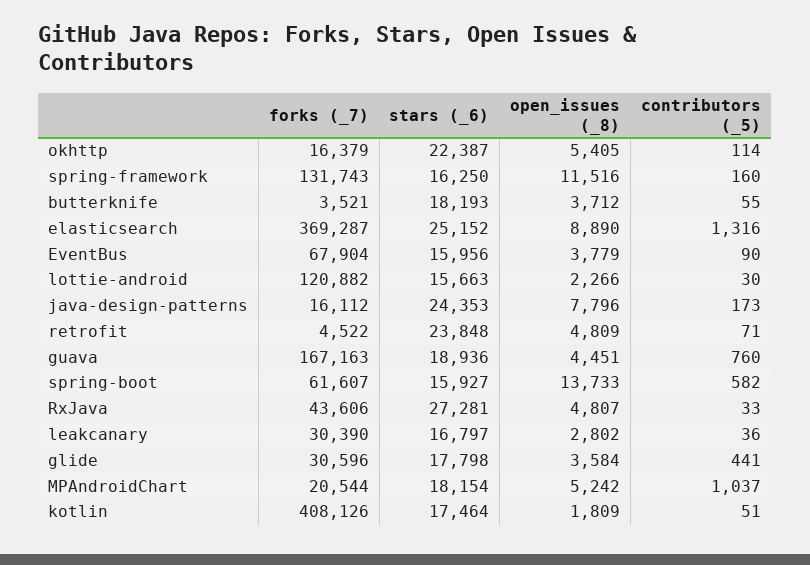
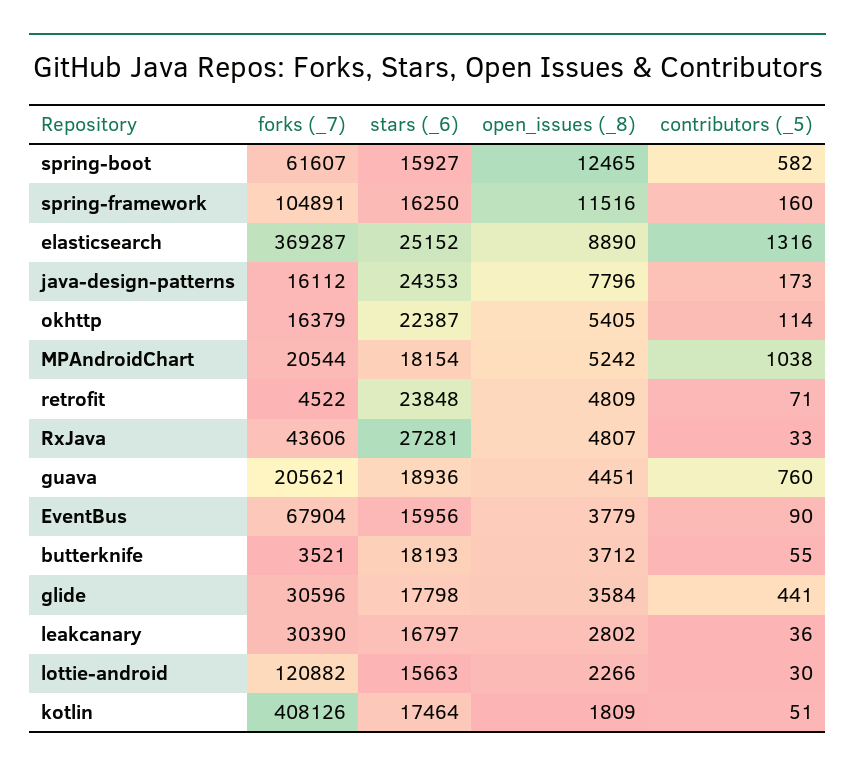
  {
    "forks (_7)": {
      "okhttp": 16379,
-     "spring-framework": 131743,
+     "spring-framework": 104891,
      "butterknife": 3521,
      "elasticsearch": 369287,
      "EventBus": 67904,
      "lottie-android": 120882,
      "java-design-patterns": 16112,
      "retrofit": 4522,
-     "guava": 167163,
+     "guava": 205621,
      "spring-boot": 61607,
      "RxJava": 43606,
      "leakcanary": 30390,
      "glide": 30596,
      "MPAndroidChart": 20544,
      "kotlin": 408126
    },
    "stars (_6)": {
      "okhttp": 22387,
      "spring-framework": 16250,
      "butterknife": 18193,
      "elasticsearch": 25152,
      "EventBus": 15956,
      "lottie-android": 15663,
      "java-design-patterns": 24353,
      "retrofit": 23848,
      "guava": 18936,
      "spring-boot": 15927,
      "RxJava": 27281,
      "leakcanary": 16797,
      "glide": 17798,
      "MPAndroidChart": 18154,
      "kotlin": 17464
    },
    "open_issues (_8)": {
      "okhttp": 5405,
      "spring-framework": 11516,
      "butterknife": 3712,
      "elasticsearch": 8890,
      "EventBus": 3779,
      "lottie-android": 2266,
      "java-design-patterns": 7796,
      "retrofit": 4809,
      "guava": 4451,
-     "spring-boot": 13733,
+     "spring-boot": 12465,
      "RxJava": 4807,
      "leakcanary": 2802,
      "glide": 3584,
      "MPAndroidChart": 5242,
      "kotlin": 1809
    },
    "contributors (_5)": {
      "okhttp": 114,
      "spring-framework": 160,
      "butterknife": 55,
      "elasticsearch": 1316,
      "EventBus": 90,
      "lottie-android": 30,
      "java-design-patterns": 173,
      "retrofit": 71,
      "guava": 760,
      "spring-boot": 582,
      "RxJava": 33,
      "leakcanary": 36,
      "glide": 441,
-     "MPAndroidChart": 1037,
+     "MPAndroidChart": 1038,
      "kotlin": 51
    }
  }

